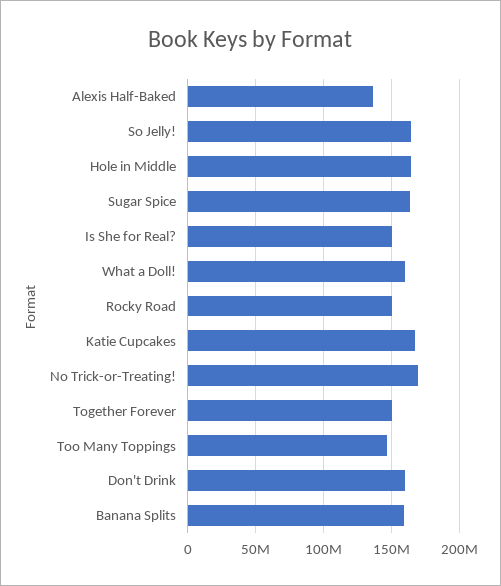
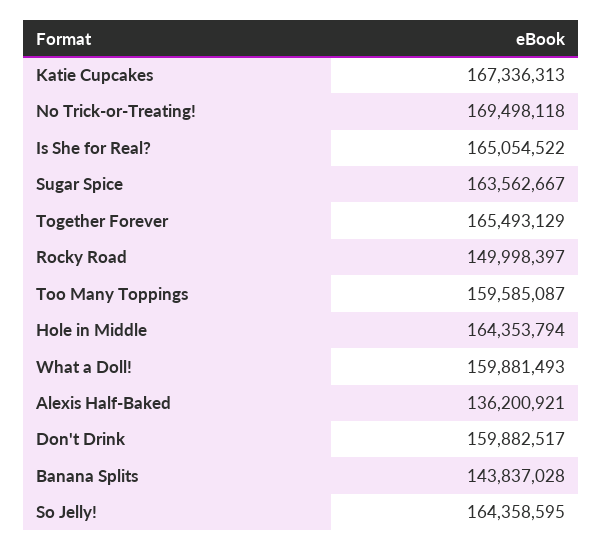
  {
    "Alexis Half-Baked": 136200921,
    "So Jelly!": 164358595,
    "Hole in Middle": 164353794,
    "Sugar Spice": 163562667,
-   "Is She for Real?": 150000000,
+   "Is She for Real?": 165054522,
    "What a Doll!": 159881493,
    "Rocky Road": 149998397,
    "Katie Cupcakes": 167336313,
    "No Trick-or-Treating!": 169498118,
-   "Together Forever": 150000000,
+   "Together Forever": 165493129,
-   "Too Many Toppings": 145000000,
+   "Too Many Toppings": 159585087,
    "Don't Drink": 159882517,
-   "Banana Splits": 160000000
+   "Banana Splits": 143837028
  }

